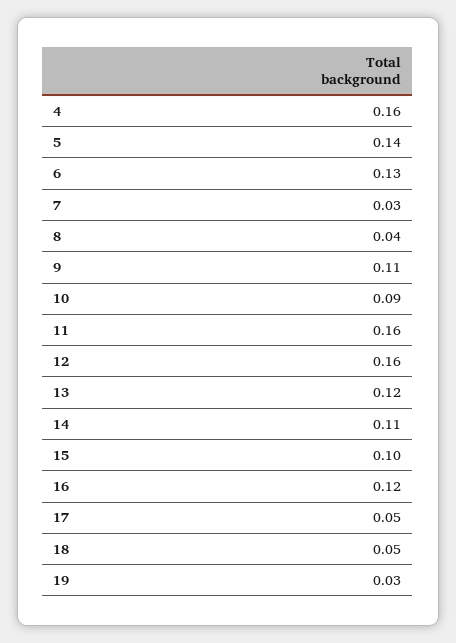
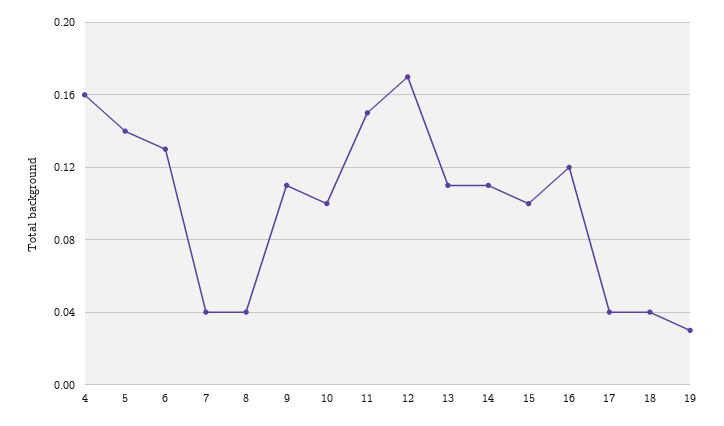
  {
    "4": 0.16,
    "5": 0.14,
    "6": 0.13,
-   "7": 0.03,
+   "7": 0.04,
    "8": 0.04,
    "9": 0.11,
-   "10": 0.09,
+   "10": 0.1,
-   "11": 0.16,
+   "11": 0.15,
-   "12": 0.16,
+   "12": 0.17,
-   "13": 0.12,
+   "13": 0.11,
    "14": 0.11,
    "15": 0.1,
    "16": 0.12,
-   "17": 0.05,
+   "17": 0.04,
-   "18": 0.05,
+   "18": 0.04,
    "19": 0.03
  }

